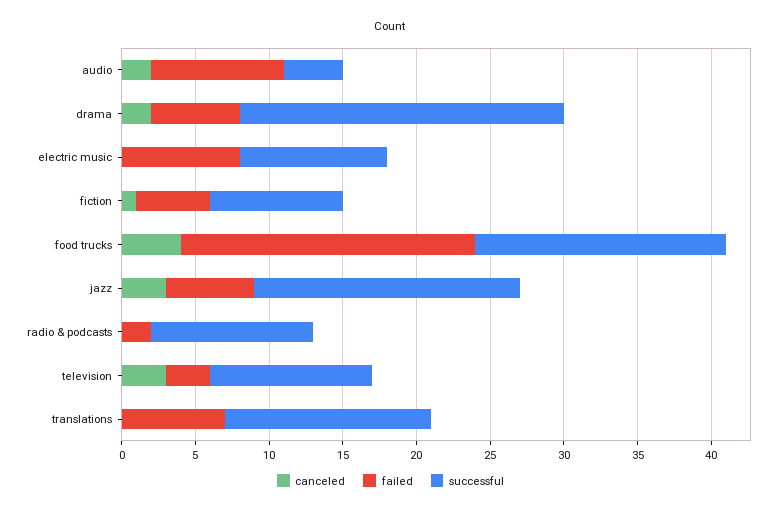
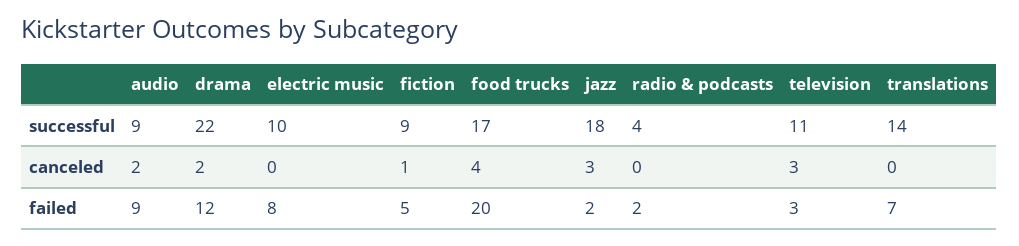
  {
    "canceled": {
      "audio": 2,
      "drama": 2,
      "electric music": 0,
      "fiction": 1,
      "food trucks": 4,
      "jazz": 3,
      "radio & podcasts": 0,
      "television": 3,
      "translations": 0
    },
    "failed": {
      "audio": 9,
-     "drama": 6,
+     "drama": 12,
      "electric music": 8,
      "fiction": 5,
      "food trucks": 20,
-     "jazz": 6,
+     "jazz": 2,
      "radio & podcasts": 2,
      "television": 3,
      "translations": 7
    },
    "successful": {
-     "audio": 4,
+     "audio": 9,
      "drama": 22,
      "electric music": 10,
      "fiction": 9,
      "food trucks": 17,
      "jazz": 18,
-     "radio & podcasts": 11,
+     "radio & podcasts": 4,
      "television": 11,
      "translations": 14
    }
  }

